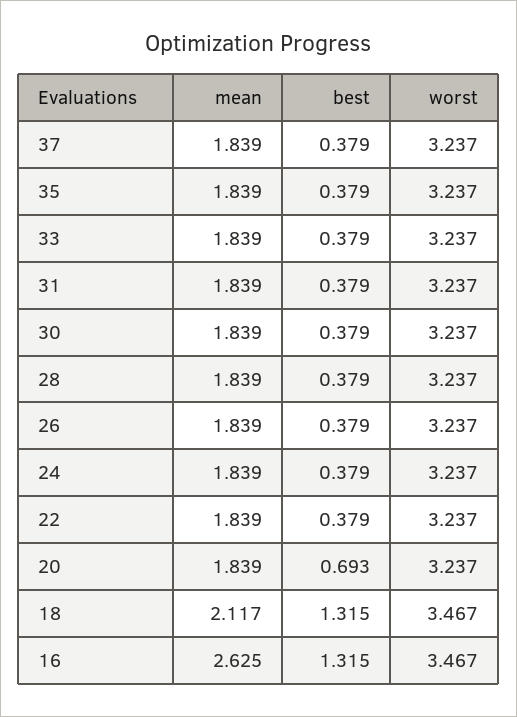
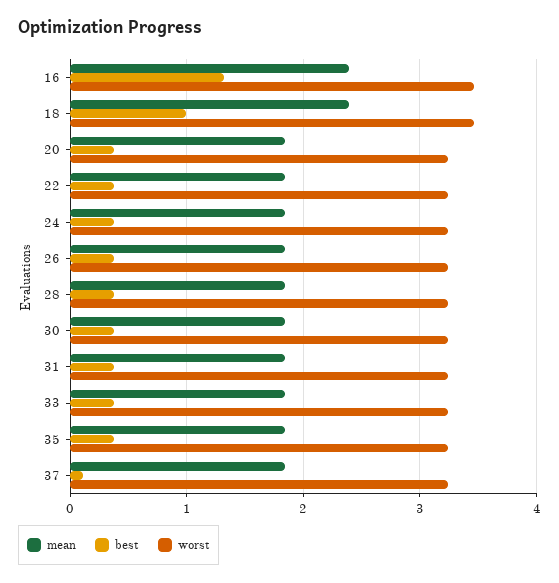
  {
    "mean": {
      "37": 1.839,
      "35": 1.839,
      "33": 1.839,
      "31": 1.839,
      "30": 1.839,
      "28": 1.839,
      "26": 1.839,
      "24": 1.839,
      "22": 1.839,
      "20": 1.839,
-     "18": 2.117,
+     "18": 2.4,
-     "16": 2.625
+     "16": 2.4
    },
    "best": {
-     "37": 0.379,
+     "37": 0.1,
      "35": 0.379,
      "33": 0.379,
      "31": 0.379,
      "30": 0.379,
      "28": 0.379,
      "26": 0.379,
      "24": 0.379,
      "22": 0.379,
-     "20": 0.693,
+     "20": 0.4,
-     "18": 1.315,
+     "18": 1,
      "16": 1.315
    },
    "worst": {
      "37": 3.237,
      "35": 3.237,
      "33": 3.237,
      "31": 3.237,
      "30": 3.237,
      "28": 3.237,
      "26": 3.237,
      "24": 3.237,
      "22": 3.237,
      "20": 3.237,
      "18": 3.467,
      "16": 3.467
    }
  }

